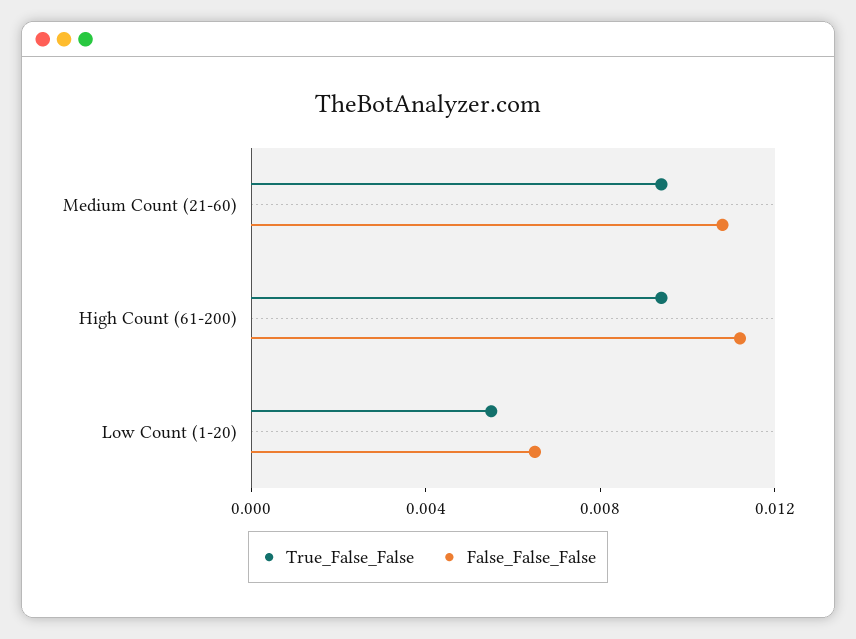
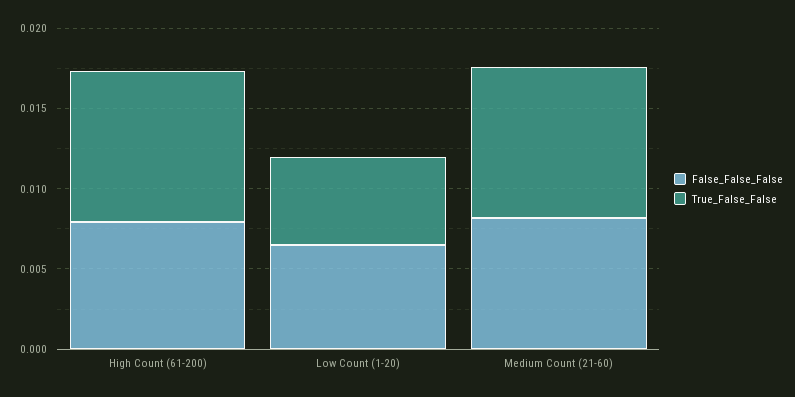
  {
    "True_False_False": {
      "Medium Count (21-60)": 0.009,
      "High Count (61-200)": 0.009,
      "Low Count (1-20)": 0.006
    },
    "False_False_False": {
-     "Medium Count (21-60)": 0.011,
+     "Medium Count (21-60)": 0.008,
-     "High Count (61-200)": 0.011,
+     "High Count (61-200)": 0.008,
      "Low Count (1-20)": 0.007
    }
  }

